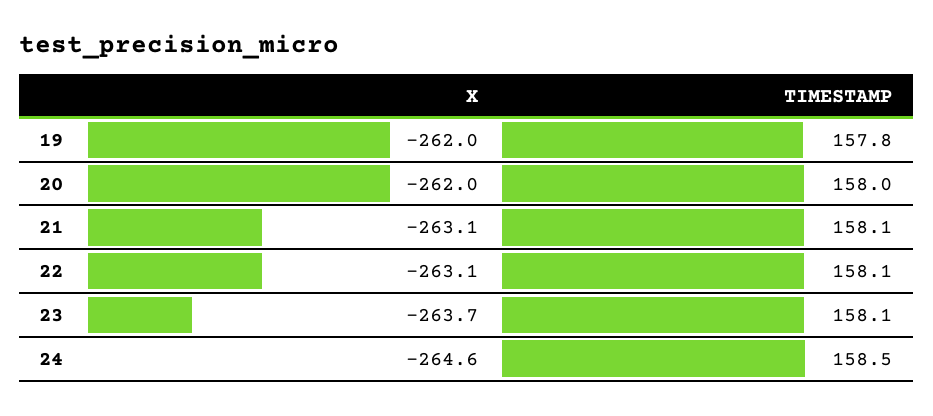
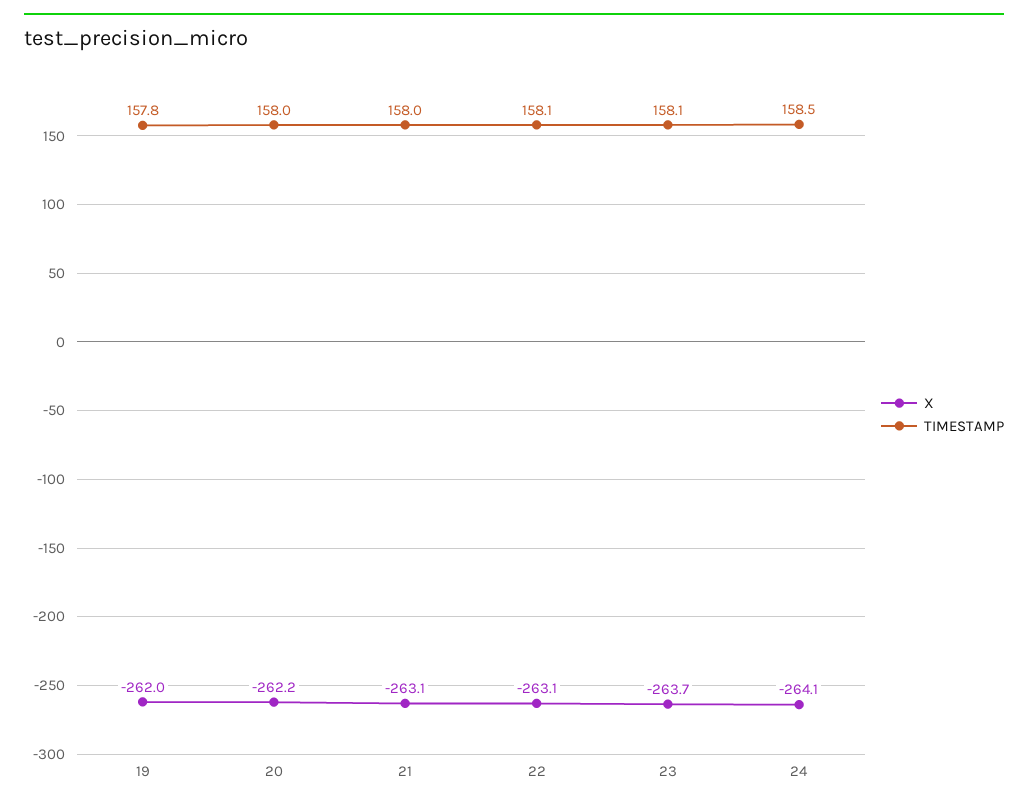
  {
    "X": {
      "19": -262,
-     "20": -262,
+     "20": -262.2,
      "21": -263.1,
      "22": -263.1,
      "23": -263.7,
-     "24": -264.6
+     "24": -264.1
    },
    "TIMESTAMP": {
      "19": 157.8,
      "20": 158,
-     "21": 158.1,
+     "21": 158,
      "22": 158.1,
      "23": 158.1,
      "24": 158.5
    }
  }

